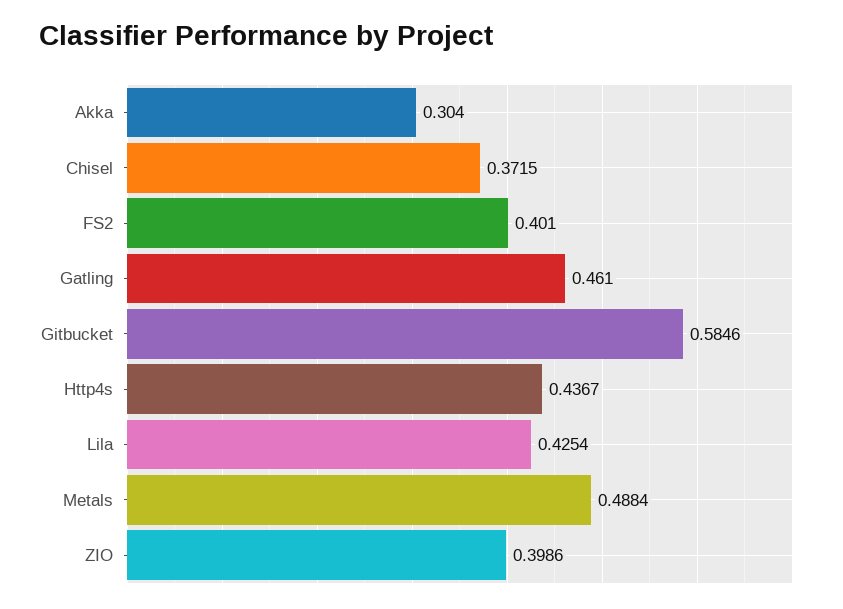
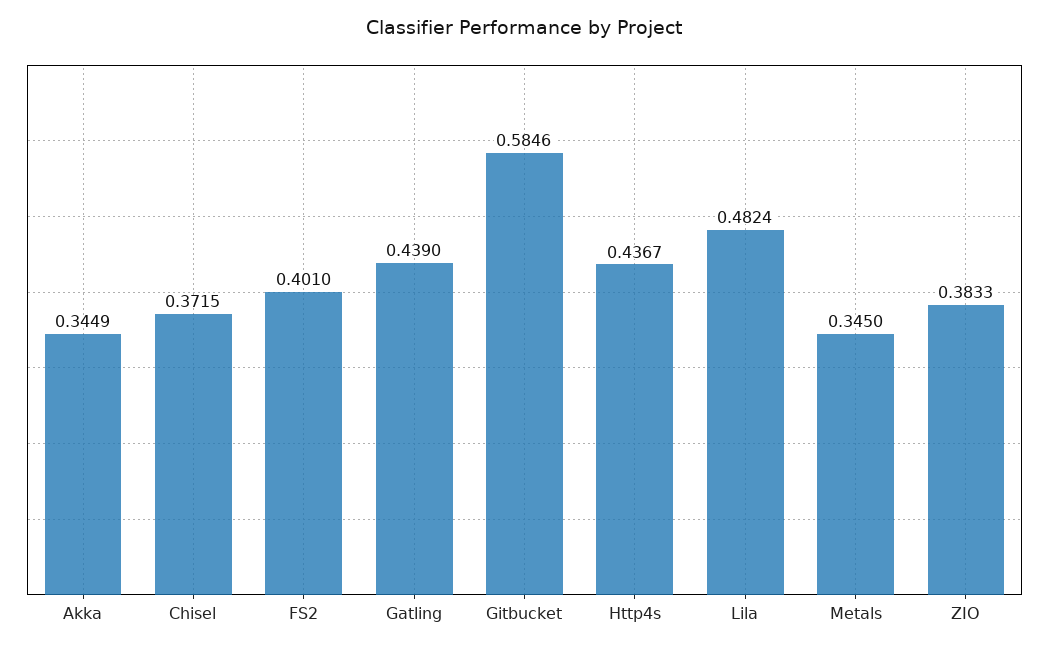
  {
-   "Akka": 0.304,
+   "Akka": 0.3449,
    "Chisel": 0.3715,
    "FS2": 0.401,
-   "Gatling": 0.461,
+   "Gatling": 0.439,
    "Gitbucket": 0.5846,
    "Http4s": 0.4367,
-   "Lila": 0.4254,
+   "Lila": 0.4824,
-   "Metals": 0.4884,
+   "Metals": 0.345,
-   "ZIO": 0.3986
+   "ZIO": 0.3833
  }

